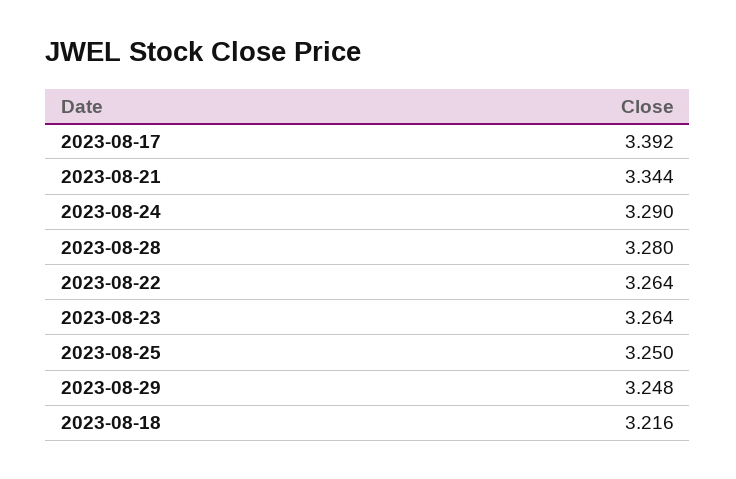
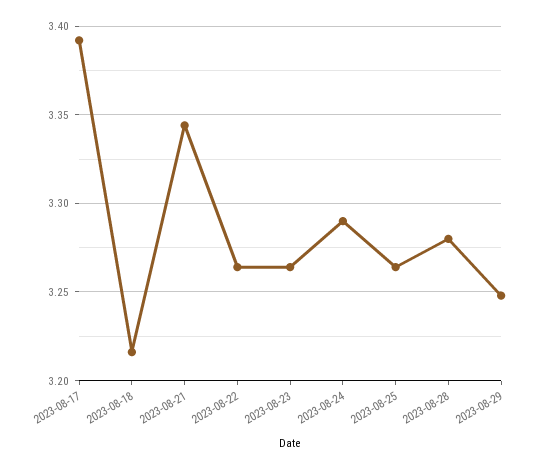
  {
    "2023-08-17": 3.392,
    "2023-08-21": 3.344,
    "2023-08-24": 3.29,
    "2023-08-28": 3.28,
    "2023-08-22": 3.264,
    "2023-08-23": 3.264,
-   "2023-08-25": 3.25,
+   "2023-08-25": 3.265,
    "2023-08-29": 3.248,
    "2023-08-18": 3.216
  }

